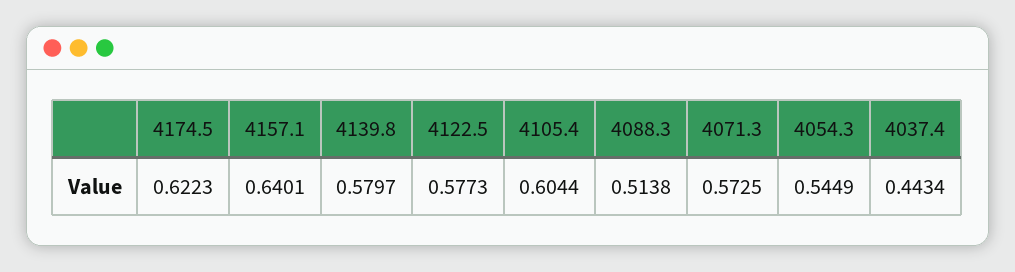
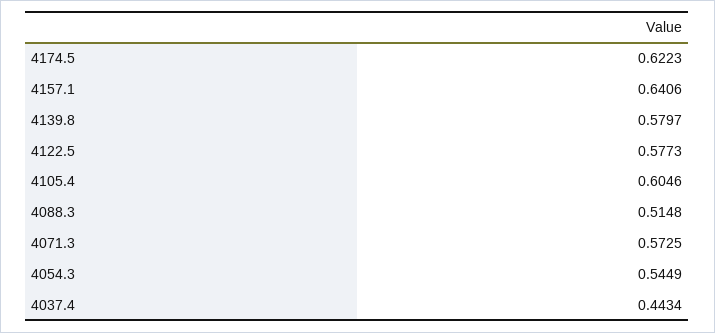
  {
    "4174.5": 0.6223,
-   "4157.1": 0.6401,
+   "4157.1": 0.6406,
    "4139.8": 0.5797,
    "4122.5": 0.5773,
-   "4105.4": 0.6044,
+   "4105.4": 0.6046,
-   "4088.3": 0.5138,
+   "4088.3": 0.5148,
    "4071.3": 0.5725,
    "4054.3": 0.5449,
    "4037.4": 0.4434
  }

